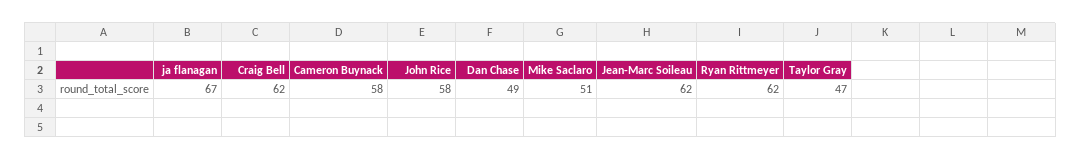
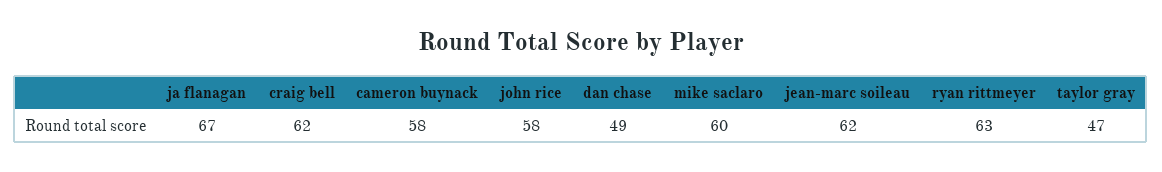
  {
    "ja flanagan": 67,
    "Craig Bell": 62,
    "Cameron Buynack": 58,
    "John Rice": 58,
    "Dan Chase": 49,
-   "Mike Saclaro": 51,
+   "Mike Saclaro": 60,
    "Jean-Marc Soileau": 62,
-   "Ryan Rittmeyer": 62,
+   "Ryan Rittmeyer": 63,
    "Taylor Gray": 47
  }

